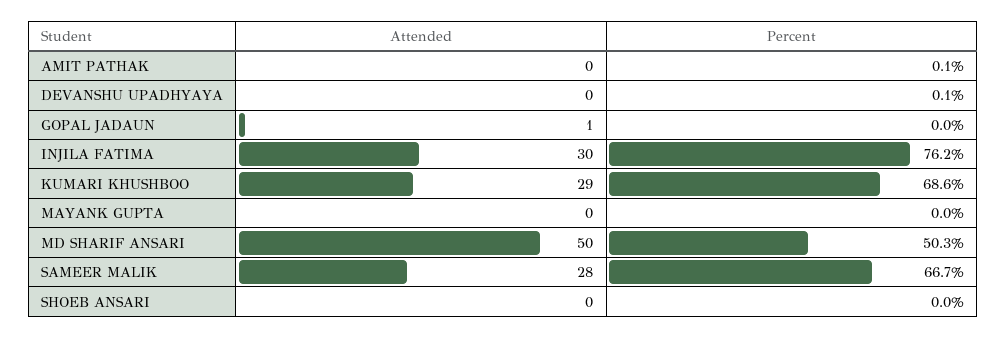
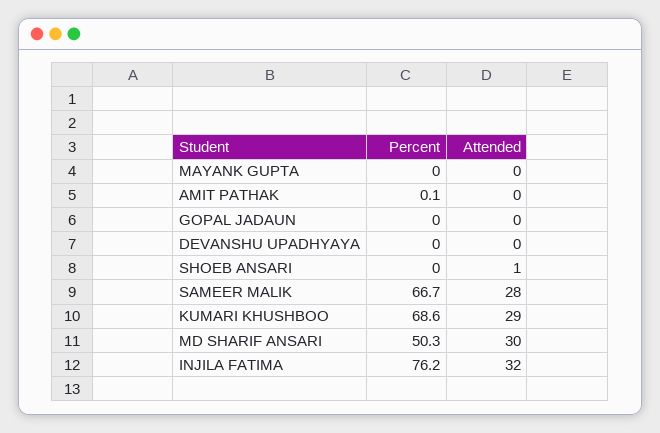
  {
    "Attended": {
      "AMIT PATHAK": 0,
      "DEVANSHU UPADHYAYA": 0,
-     "GOPAL JADAUN": 1,
+     "GOPAL JADAUN": 0,
-     "INJILA FATIMA": 30,
+     "INJILA FATIMA": 32,
      "KUMARI KHUSHBOO": 29,
      "MAYANK GUPTA": 0,
-     "MD SHARIF ANSARI": 50,
+     "MD SHARIF ANSARI": 30,
      "SAMEER MALIK": 28,
-     "SHOEB ANSARI": 0
+     "SHOEB ANSARI": 1
    },
    "Percent": {
      "AMIT PATHAK": 0.1,
-     "DEVANSHU UPADHYAYA": 0.1,
+     "DEVANSHU UPADHYAYA": 0,
      "GOPAL JADAUN": 0,
      "INJILA FATIMA": 76.2,
      "KUMARI KHUSHBOO": 68.6,
      "MAYANK GUPTA": 0,
      "MD SHARIF ANSARI": 50.3,
      "SAMEER MALIK": 66.7,
      "SHOEB ANSARI": 0
    }
  }

